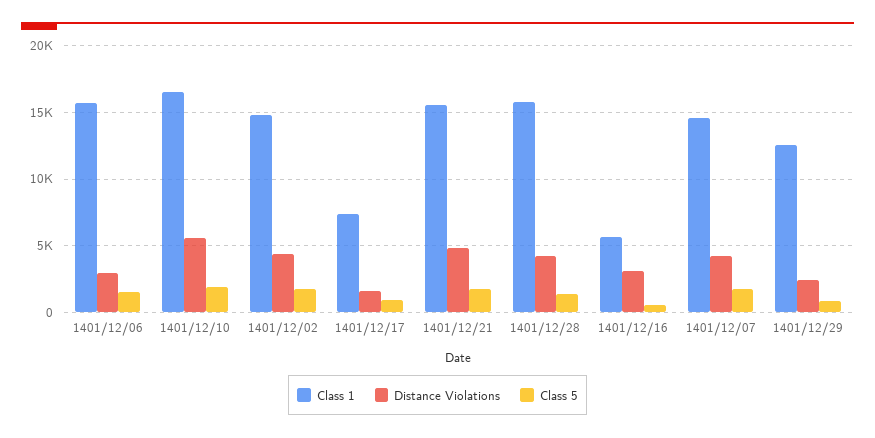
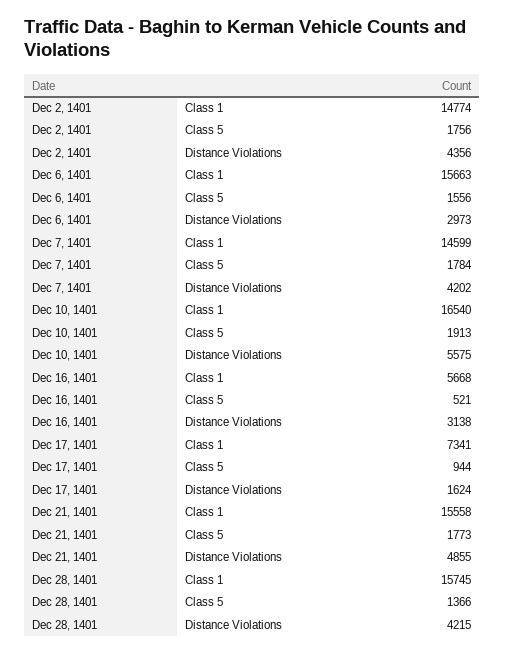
  {
    "Class 1": {
      "1401/12/06": 15663,
      "1401/12/10": 16540,
      "1401/12/02": 14774,
      "1401/12/17": 7341,
      "1401/12/21": 15558,
      "1401/12/28": 15745,
      "1401/12/16": 5668,
-     "1401/12/07": 14599,
+     "1401/12/07": 14599
-     "1401/12/29": 12500
    },
    "Distance Violations": {
      "1401/12/06": 2973,
      "1401/12/10": 5575,
      "1401/12/02": 4356,
      "1401/12/17": 1624,
      "1401/12/21": 4855,
      "1401/12/28": 4215,
      "1401/12/16": 3138,
-     "1401/12/07": 4202,
+     "1401/12/07": 4202
-     "1401/12/29": 2500
    },
    "Class 5": {
      "1401/12/06": 1556,
      "1401/12/10": 1913,
      "1401/12/02": 1756,
      "1401/12/17": 944,
      "1401/12/21": 1773,
      "1401/12/28": 1366,
      "1401/12/16": 521,
-     "1401/12/07": 1784,
+     "1401/12/07": 1784
-     "1401/12/29": 1000
    }
  }

